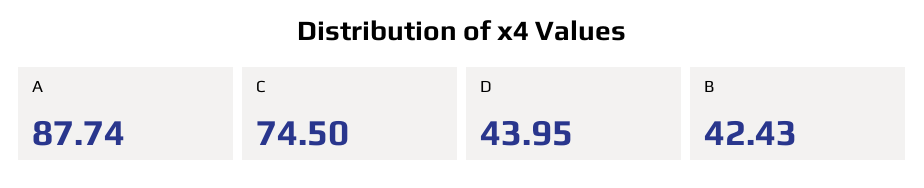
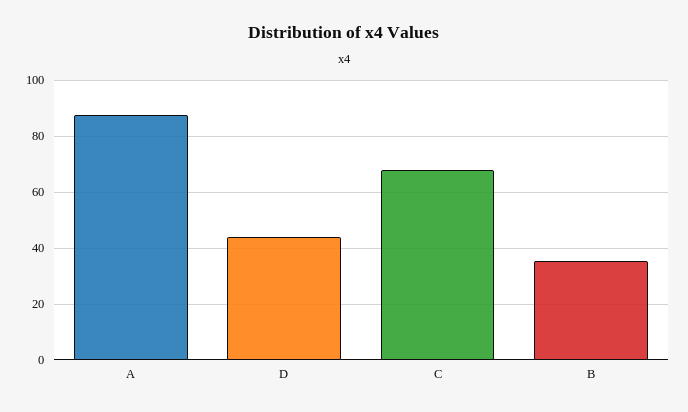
  {
    "A": 87.74,
-   "C": 74.5,
+   "C": 67.5,
    "D": 43.95,
-   "B": 42.43
+   "B": 35
  }

